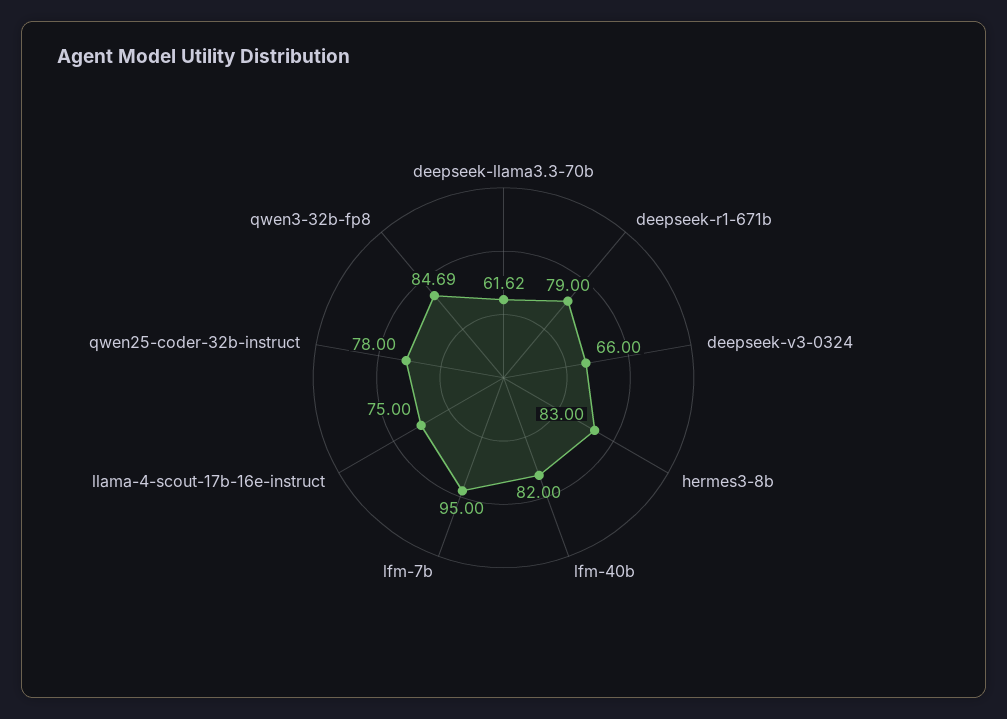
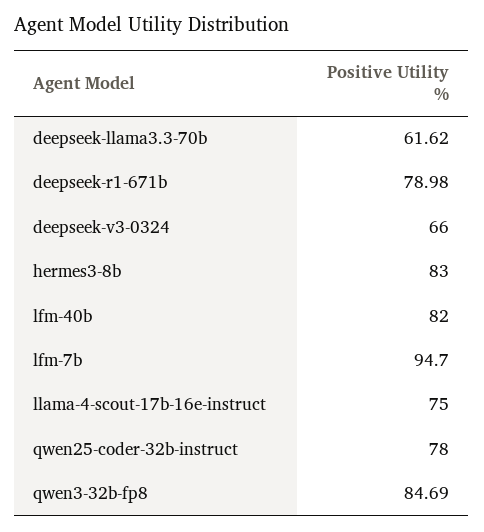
  {
    "deepseek-llama3.3-70b": 61.62,
-   "deepseek-r1-671b": 79,
+   "deepseek-r1-671b": 78.98,
    "deepseek-v3-0324": 66,
    "hermes3-8b": 83,
    "lfm-40b": 82,
-   "lfm-7b": 95,
+   "lfm-7b": 94.7,
    "llama-4-scout-17b-16e-instruct": 75,
    "qwen25-coder-32b-instruct": 78,
    "qwen3-32b-fp8": 84.69
  }

